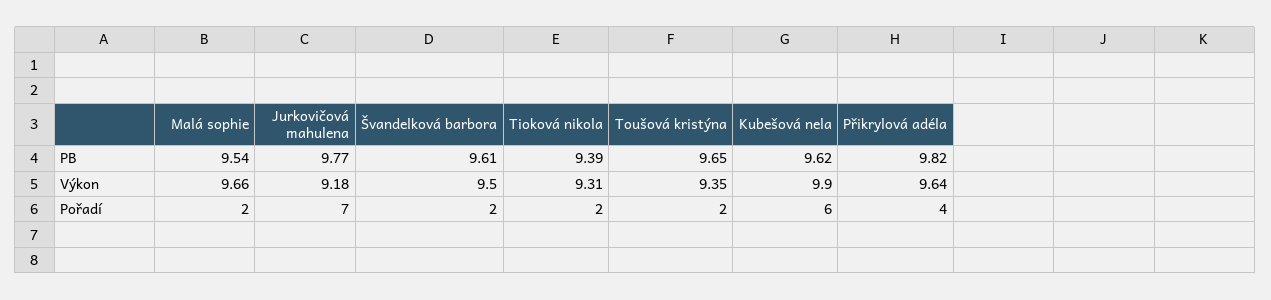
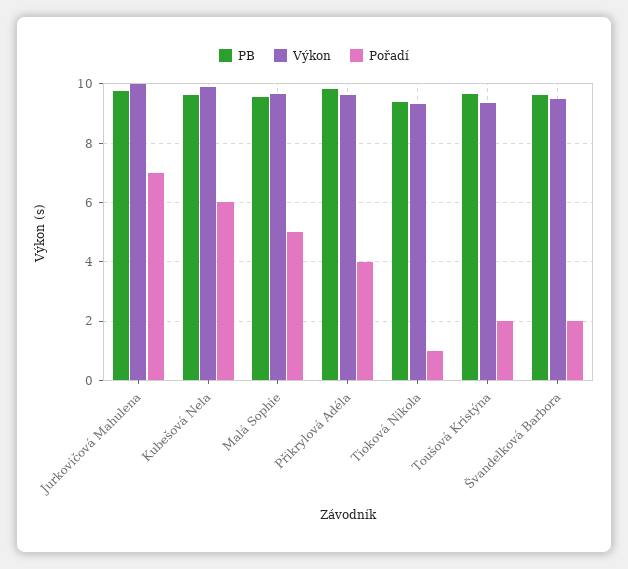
  {
    "PB": {
      "Malá sophie": 9.54,
      "Jurkovičová mahulena": 9.77,
      "Švandelková barbora": 9.61,
      "Tioková nikola": 9.39,
      "Toušová kristýna": 9.65,
      "Kubešová nela": 9.62,
      "Přikrylová adéla": 9.82
    },
    "Výkon": {
      "Malá sophie": 9.66,
-     "Jurkovičová mahulena": 9.18,
+     "Jurkovičová mahulena": 10,
      "Švandelková barbora": 9.5,
      "Tioková nikola": 9.31,
      "Toušová kristýna": 9.35,
      "Kubešová nela": 9.9,
      "Přikrylová adéla": 9.64
    },
    "Pořadí": {
-     "Malá sophie": 2,
+     "Malá sophie": 5,
      "Jurkovičová mahulena": 7,
      "Švandelková barbora": 2,
-     "Tioková nikola": 2,
+     "Tioková nikola": 1,
      "Toušová kristýna": 2,
      "Kubešová nela": 6,
      "Přikrylová adéla": 4
    }
  }

